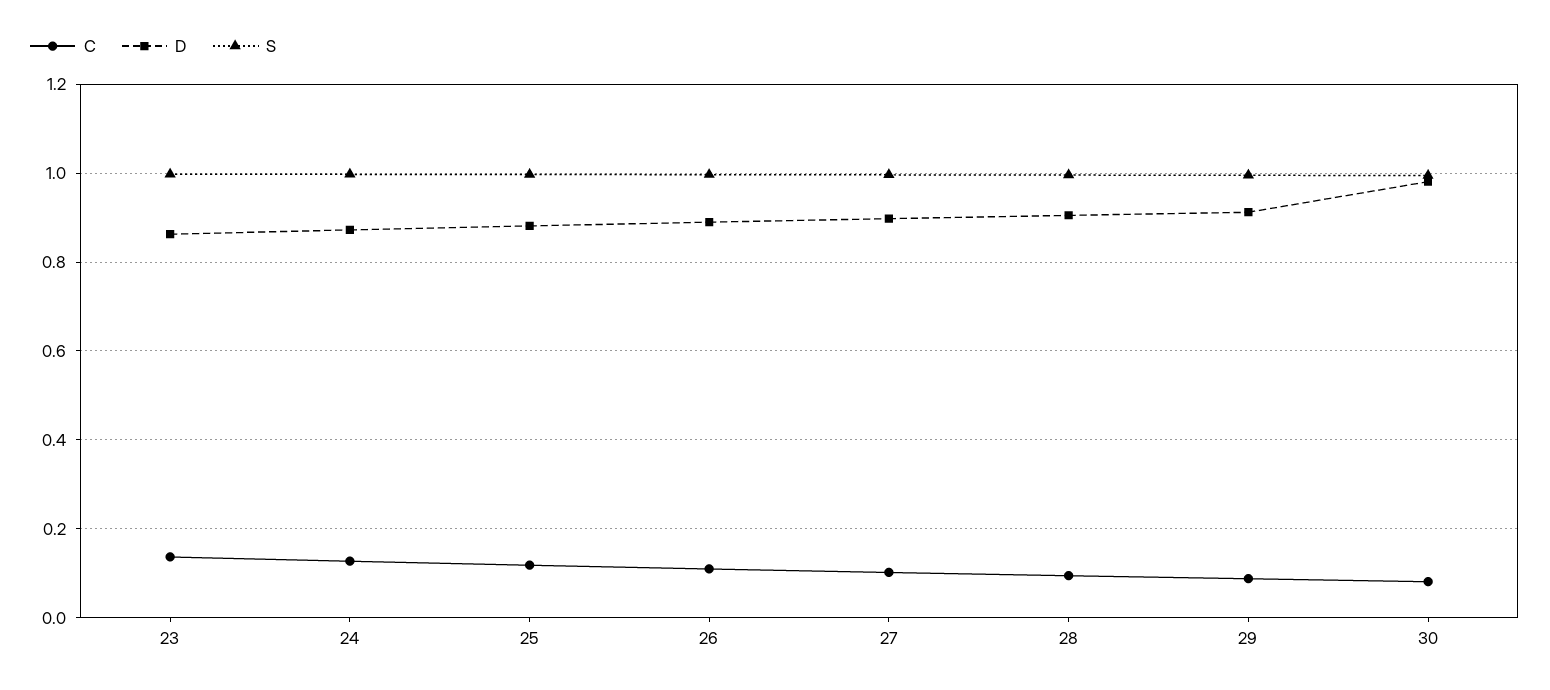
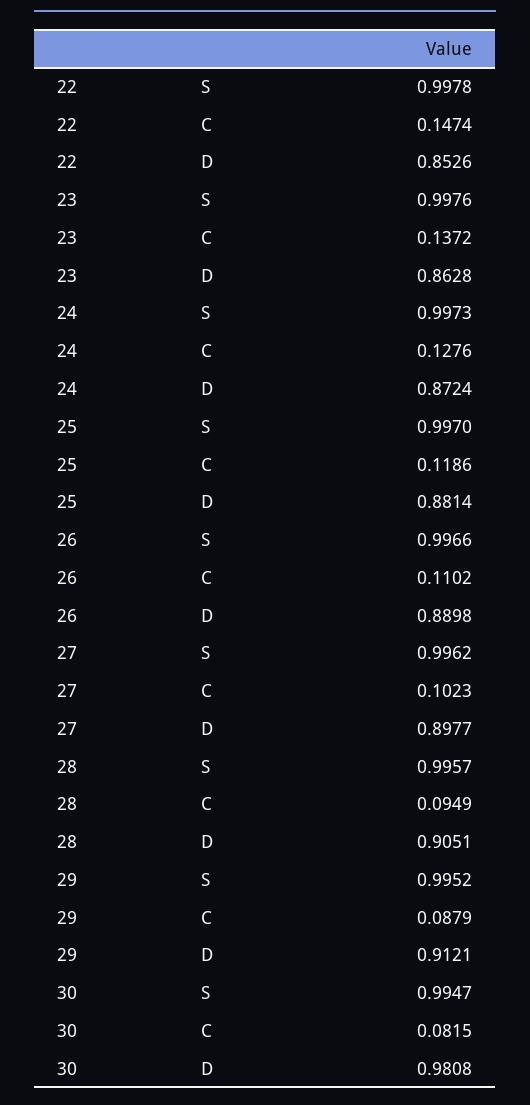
  {
    "C": {
      "23": 0.1372,
      "24": 0.1276,
      "25": 0.1186,
      "26": 0.1102,
      "27": 0.1023,
      "28": 0.0949,
      "29": 0.0879,
-     "30": 0.0815
+     "30": 0.0815,
+     "22": 0.1474
    },
    "D": {
      "23": 0.8628,
      "24": 0.8724,
      "25": 0.8814,
      "26": 0.8898,
      "27": 0.8977,
      "28": 0.9051,
      "29": 0.9121,
-     "30": 0.9808
+     "30": 0.9808,
+     "22": 0.8526
    },
    "S": {
      "23": 0.9976,
      "24": 0.9973,
      "25": 0.997,
      "26": 0.9966,
      "27": 0.9962,
      "28": 0.9957,
      "29": 0.9952,
-     "30": 0.9947
+     "30": 0.9947,
+     "22": 0.9978
    }
  }

